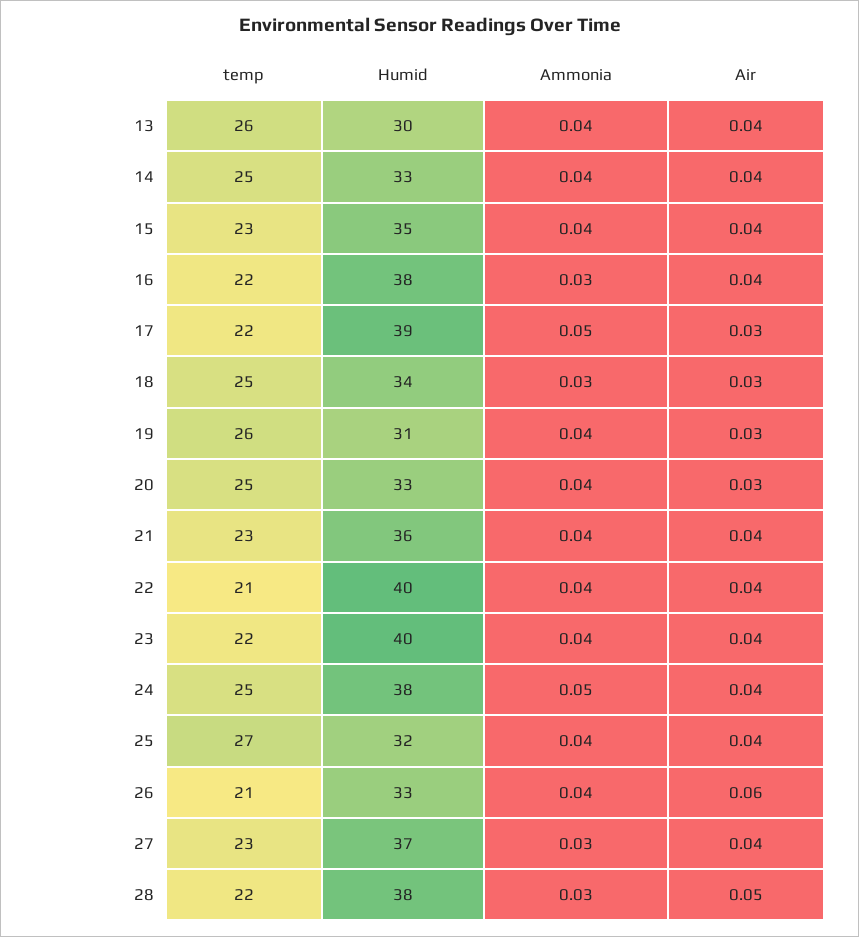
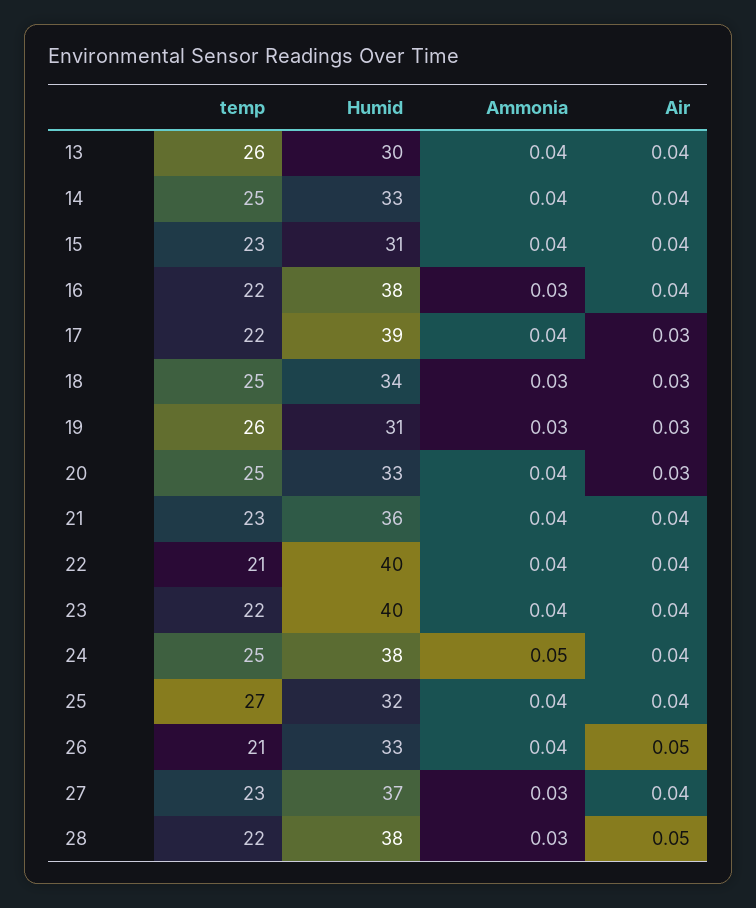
  {
    "temp": {
      "13": 26,
      "14": 25,
      "15": 23,
      "16": 22,
      "17": 22,
      "18": 25,
      "19": 26,
      "20": 25,
      "21": 23,
      "22": 21,
      "23": 22,
      "24": 25,
      "25": 27,
      "26": 21,
      "27": 23,
      "28": 22
    },
    "Humid": {
      "13": 30,
      "14": 33,
-     "15": 35,
+     "15": 31,
      "16": 38,
      "17": 39,
      "18": 34,
      "19": 31,
      "20": 33,
      "21": 36,
      "22": 40,
      "23": 40,
      "24": 38,
      "25": 32,
      "26": 33,
      "27": 37,
      "28": 38
    },
    "Ammonia": {
      "13": 0.04,
      "14": 0.04,
      "15": 0.04,
      "16": 0.03,
-     "17": 0.05,
+     "17": 0.04,
      "18": 0.03,
-     "19": 0.04,
+     "19": 0.03,
      "20": 0.04,
      "21": 0.04,
      "22": 0.04,
      "23": 0.04,
      "24": 0.05,
      "25": 0.04,
      "26": 0.04,
      "27": 0.03,
      "28": 0.03
    },
    "Air": {
      "13": 0.04,
      "14": 0.04,
      "15": 0.04,
      "16": 0.04,
      "17": 0.03,
      "18": 0.03,
      "19": 0.03,
      "20": 0.03,
      "21": 0.04,
      "22": 0.04,
      "23": 0.04,
      "24": 0.04,
      "25": 0.04,
-     "26": 0.06,
+     "26": 0.05,
      "27": 0.04,
      "28": 0.05
    }
  }

